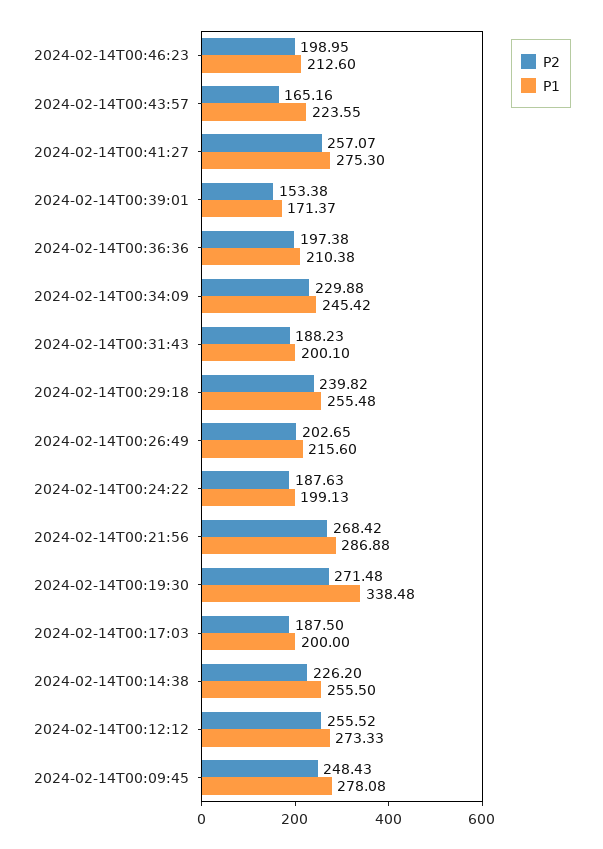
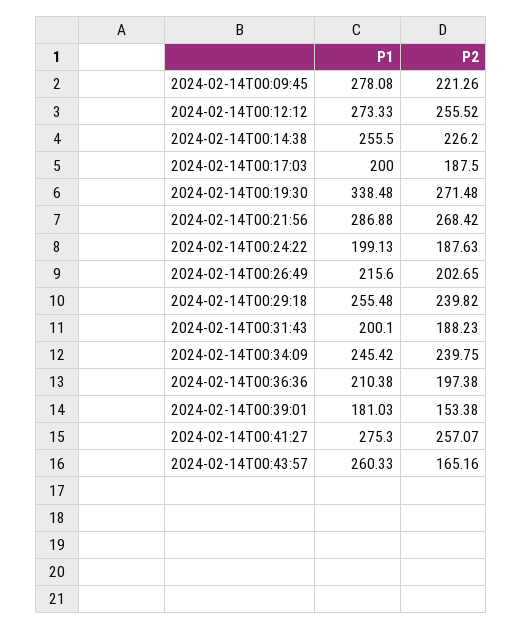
  {
    "P2": {
-     "2024-02-14T00:46:23": 198.95,
      "2024-02-14T00:43:57": 165.16,
      "2024-02-14T00:41:27": 257.07,
      "2024-02-14T00:39:01": 153.38,
      "2024-02-14T00:36:36": 197.38,
-     "2024-02-14T00:34:09": 229.88,
+     "2024-02-14T00:34:09": 239.75,
      "2024-02-14T00:31:43": 188.23,
      "2024-02-14T00:29:18": 239.82,
      "2024-02-14T00:26:49": 202.65,
      "2024-02-14T00:24:22": 187.63,
      "2024-02-14T00:21:56": 268.42,
      "2024-02-14T00:19:30": 271.48,
      "2024-02-14T00:17:03": 187.5,
      "2024-02-14T00:14:38": 226.2,
      "2024-02-14T00:12:12": 255.52,
-     "2024-02-14T00:09:45": 248.43
+     "2024-02-14T00:09:45": 221.26
    },
    "P1": {
-     "2024-02-14T00:46:23": 212.6,
-     "2024-02-14T00:43:57": 223.55,
+     "2024-02-14T00:43:57": 260.33,
      "2024-02-14T00:41:27": 275.3,
-     "2024-02-14T00:39:01": 171.37,
+     "2024-02-14T00:39:01": 181.03,
      "2024-02-14T00:36:36": 210.38,
      "2024-02-14T00:34:09": 245.42,
      "2024-02-14T00:31:43": 200.1,
      "2024-02-14T00:29:18": 255.48,
      "2024-02-14T00:26:49": 215.6,
      "2024-02-14T00:24:22": 199.13,
      "2024-02-14T00:21:56": 286.88,
      "2024-02-14T00:19:30": 338.48,
      "2024-02-14T00:17:03": 200,
      "2024-02-14T00:14:38": 255.5,
      "2024-02-14T00:12:12": 273.33,
      "2024-02-14T00:09:45": 278.08
    }
  }

